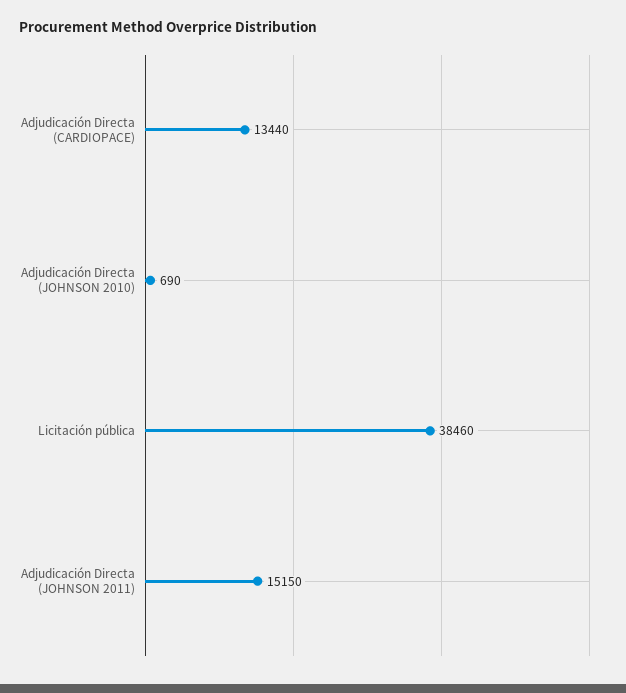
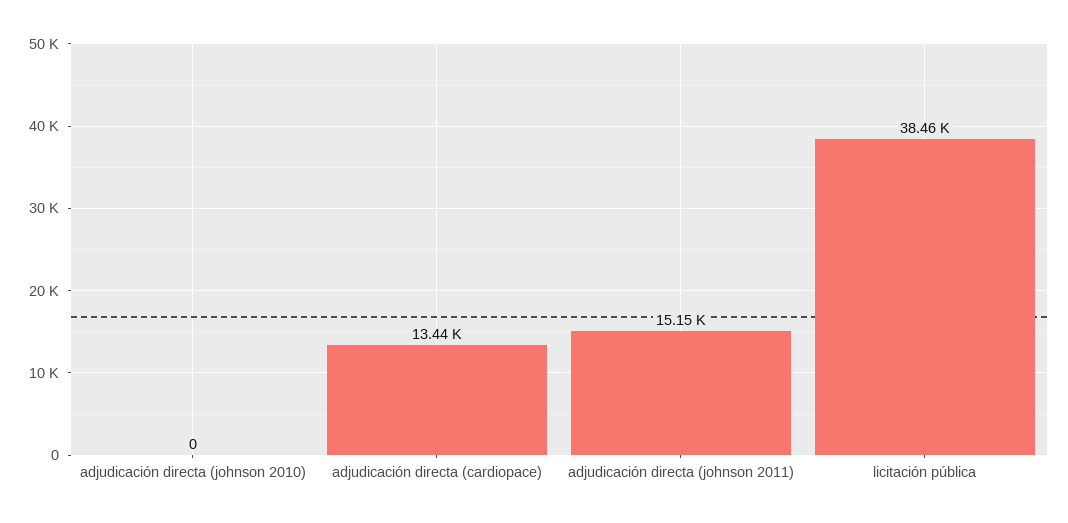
  {
    "Adjudicación Directa (CARDIOPACE)": 13440,
-   "Adjudicación Directa (JOHNSON 2010)": 690,
+   "Adjudicación Directa (JOHNSON 2010)": 0,
    "Licitación pública": 38460,
    "Adjudicación Directa (JOHNSON 2011)": 15150
  }

